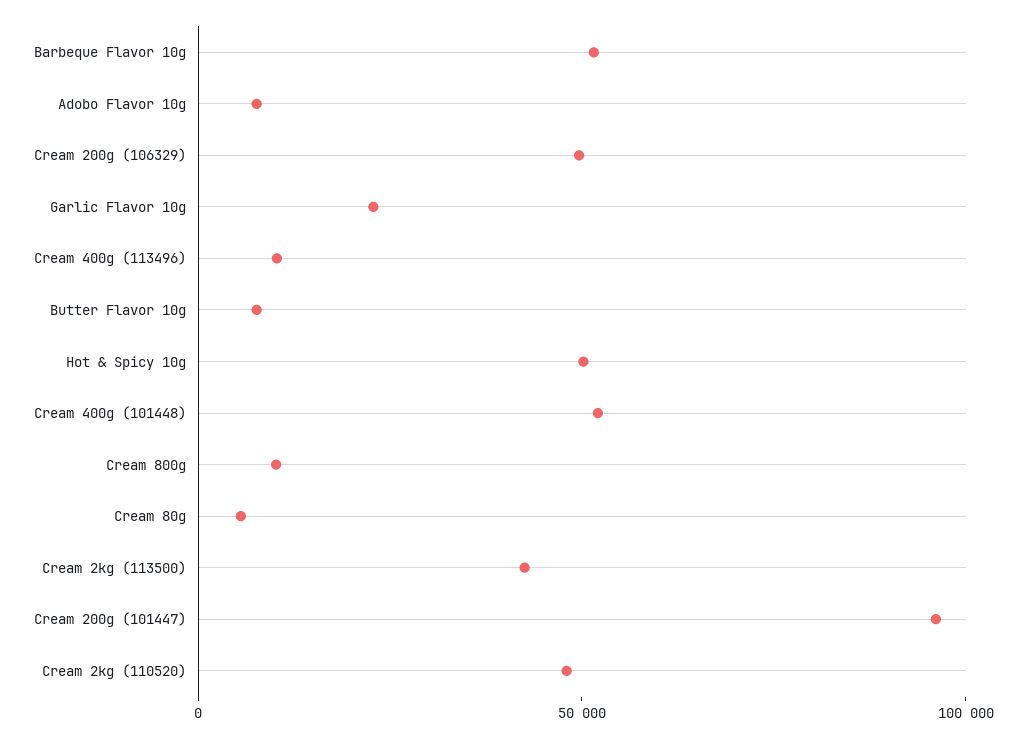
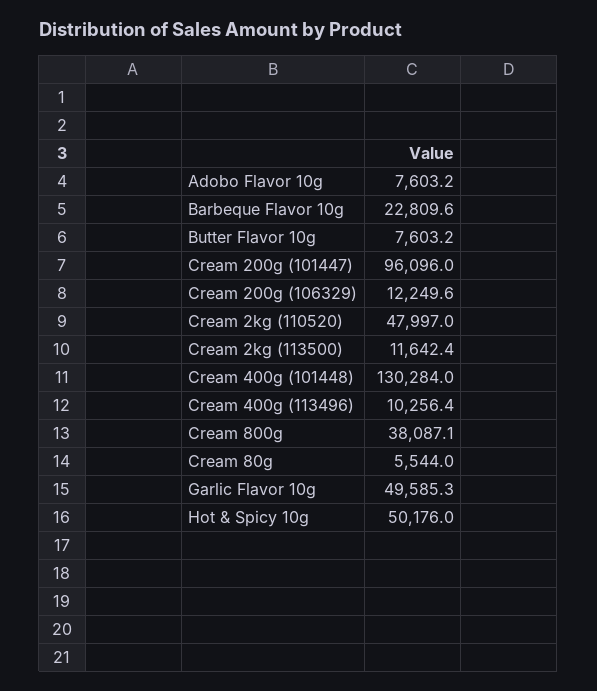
  {
-   "Barbeque Flavor 10g": 50000,
+   "Barbeque Flavor 10g": 22809.6,
    "Adobo Flavor 10g": 7603.2,
-   "Cream 200g (106329)": 50000,
+   "Cream 200g (106329)": 12249.6,
-   "Garlic Flavor 10g": 20000,
+   "Garlic Flavor 10g": 49585.3,
    "Cream 400g (113496)": 10256.4,
    "Butter Flavor 10g": 7603.2,
    "Hot & Spicy 10g": 50176,
-   "Cream 400g (101448)": 50000,
+   "Cream 400g (101448)": 130284,
-   "Cream 800g": 10000,
+   "Cream 800g": 38087.1,
    "Cream 80g": 5544,
-   "Cream 2kg (113500)": 40000,
+   "Cream 2kg (113500)": 11642.4,
    "Cream 200g (101447)": 96096,
    "Cream 2kg (110520)": 47997
  }

